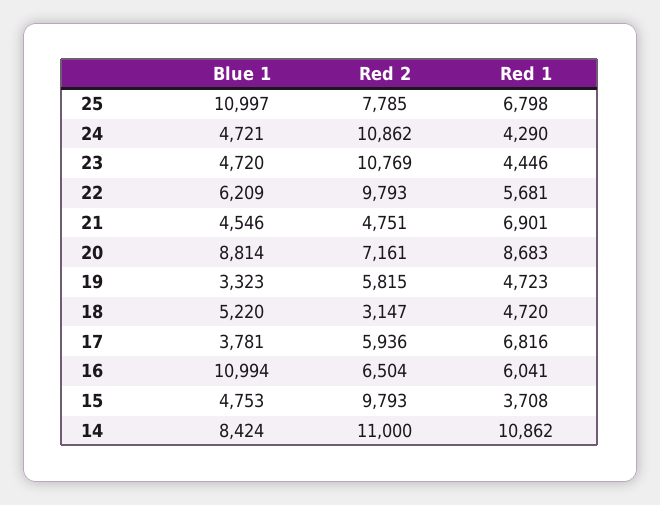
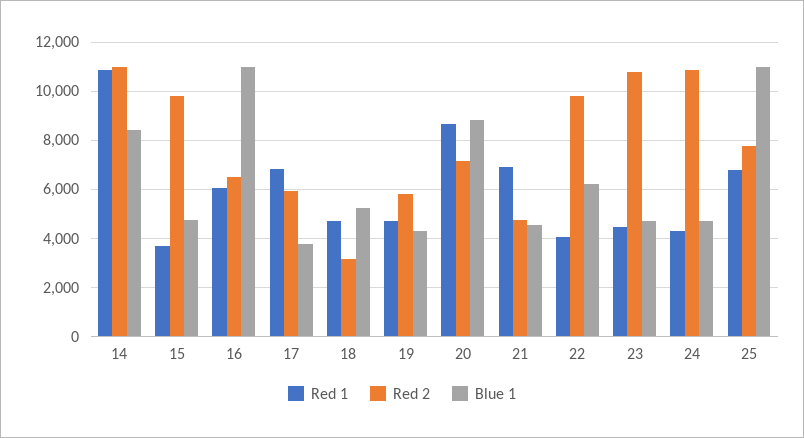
  {
    "Blue 1": {
      "25": 10997,
      "24": 4721,
      "23": 4720,
      "22": 6209,
      "21": 4546,
      "20": 8814,
-     "19": 3323,
+     "19": 4250,
      "18": 5220,
      "17": 3781,
      "16": 10994,
      "15": 4753,
      "14": 8424
    },
    "Red 2": {
      "25": 7785,
      "24": 10862,
      "23": 10769,
      "22": 9793,
      "21": 4751,
      "20": 7161,
      "19": 5815,
      "18": 3147,
      "17": 5936,
      "16": 6504,
      "15": 9793,
      "14": 11000
    },
    "Red 1": {
      "25": 6798,
      "24": 4290,
      "23": 4446,
-     "22": 5681,
+     "22": 4000,
      "21": 6901,
      "20": 8683,
      "19": 4723,
      "18": 4720,
      "17": 6816,
      "16": 6041,
      "15": 3708,
      "14": 10862
    }
  }

